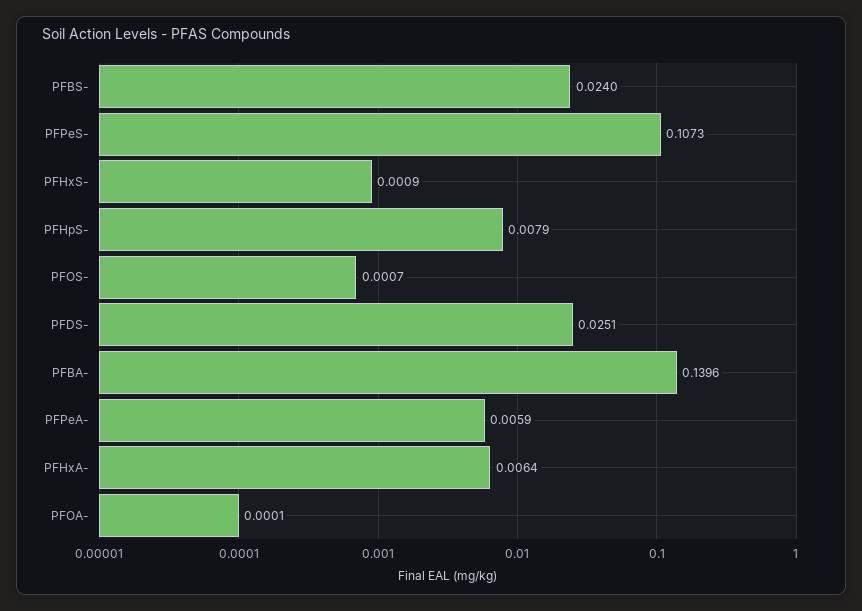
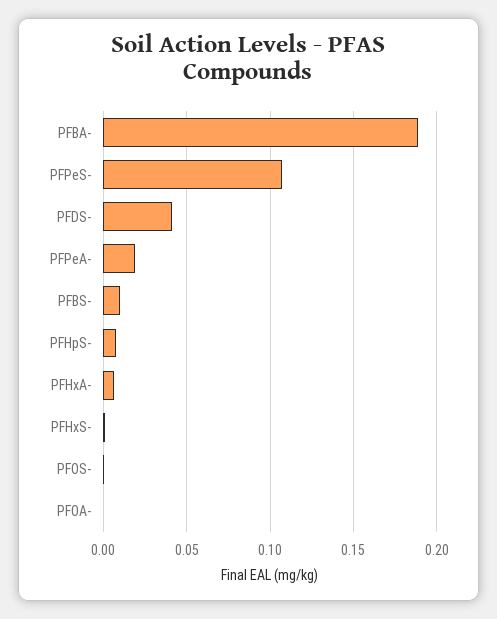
  {
-   "PFBS-": 0.024,
+   "PFBS-": 0.01,
    "PFPeS-": 0.1073,
    "PFHxS-": 0.0009,
    "PFHpS-": 0.0079,
    "PFOS-": 0.0007,
-   "PFDS-": 0.0251,
+   "PFDS-": 0.04,
-   "PFBA-": 0.1396,
+   "PFBA-": 0.19,
-   "PFPeA-": 0.0059,
+   "PFPeA-": 0.02,
    "PFHxA-": 0.0064,
    "PFOA-": 0.0001
  }

